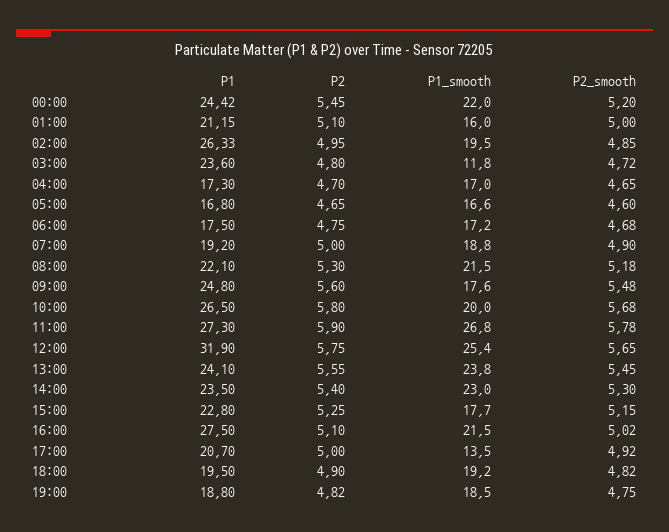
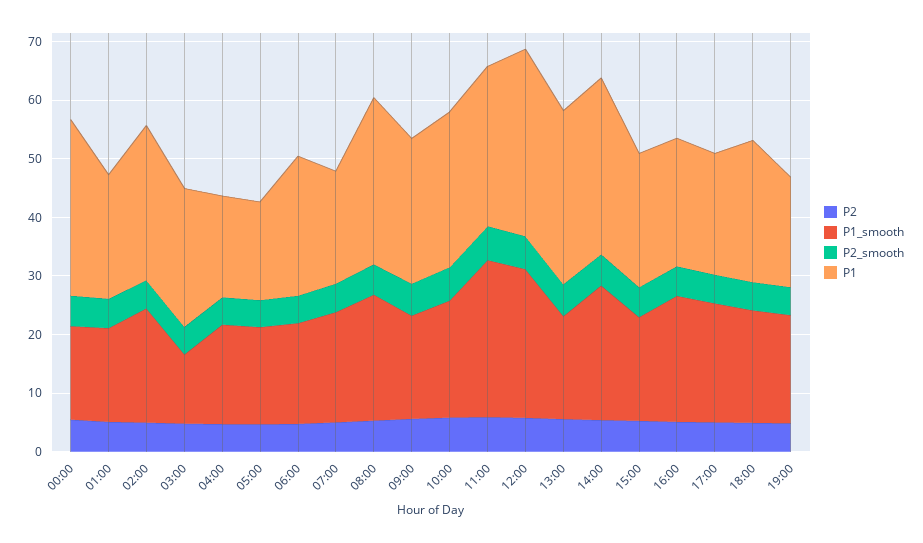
  {
    "P1": {
-     "00:00": 24.42,
+     "00:00": 30,
      "01:00": 21.15,
      "02:00": 26.33,
      "03:00": 23.6,
      "04:00": 17.3,
      "05:00": 16.8,
-     "06:00": 17.5,
+     "06:00": 24,
      "07:00": 19.2,
-     "08:00": 22.1,
+     "08:00": 28,
      "09:00": 24.8,
      "10:00": 26.5,
      "11:00": 27.3,
      "12:00": 31.9,
-     "13:00": 24.1,
+     "13:00": 30,
-     "14:00": 23.5,
+     "14:00": 30,
      "15:00": 22.8,
-     "16:00": 27.5,
+     "16:00": 22,
      "17:00": 20.7,
-     "18:00": 19.5,
+     "18:00": 24,
      "19:00": 18.8
    },
    "P2": {
      "00:00": 5.45,
      "01:00": 5.1,
      "02:00": 4.95,
      "03:00": 4.8,
      "04:00": 4.7,
      "05:00": 4.65,
      "06:00": 4.75,
      "07:00": 5,
      "08:00": 5.3,
      "09:00": 5.6,
      "10:00": 5.8,
      "11:00": 5.9,
      "12:00": 5.75,
      "13:00": 5.55,
      "14:00": 5.4,
      "15:00": 5.25,
      "16:00": 5.1,
      "17:00": 5,
      "18:00": 4.9,
      "19:00": 4.82
    },
    "P1_smooth": {
-     "00:00": 22,
+     "00:00": 16,
      "01:00": 16,
      "02:00": 19.5,
      "03:00": 11.8,
      "04:00": 17,
      "05:00": 16.6,
      "06:00": 17.2,
      "07:00": 18.8,
      "08:00": 21.5,
      "09:00": 17.6,
      "10:00": 20,
      "11:00": 26.8,
      "12:00": 25.4,
-     "13:00": 23.8,
+     "13:00": 18,
      "14:00": 23,
      "15:00": 17.7,
      "16:00": 21.5,
-     "17:00": 13.5,
+     "17:00": 20,
      "18:00": 19.2,
      "19:00": 18.5
    },
    "P2_smooth": {
      "00:00": 5.2,
      "01:00": 5,
      "02:00": 4.85,
      "03:00": 4.72,
      "04:00": 4.65,
      "05:00": 4.6,
      "06:00": 4.68,
      "07:00": 4.9,
      "08:00": 5.18,
      "09:00": 5.48,
      "10:00": 5.68,
      "11:00": 5.78,
      "12:00": 5.65,
      "13:00": 5.45,
      "14:00": 5.3,
      "15:00": 5.15,
      "16:00": 5.02,
      "17:00": 4.92,
      "18:00": 4.82,
      "19:00": 4.75
    }
  }

